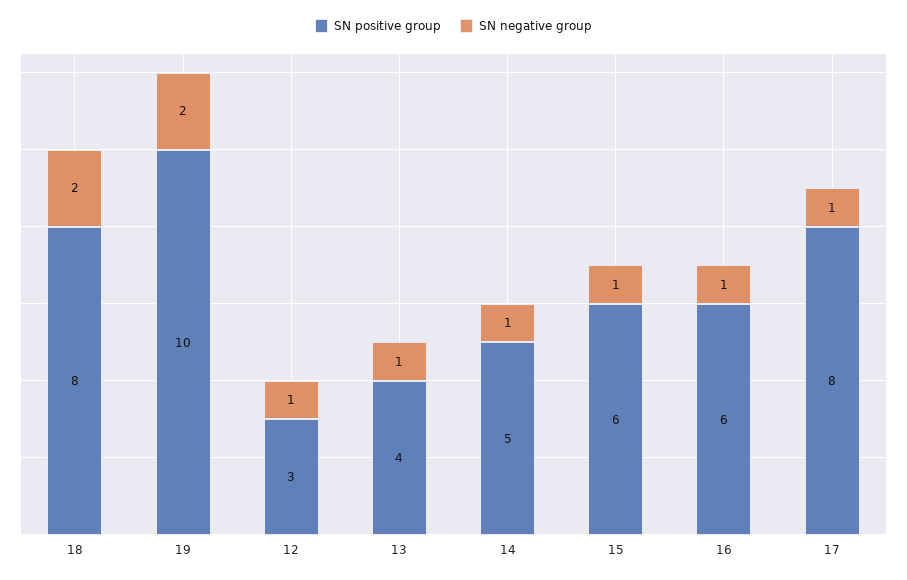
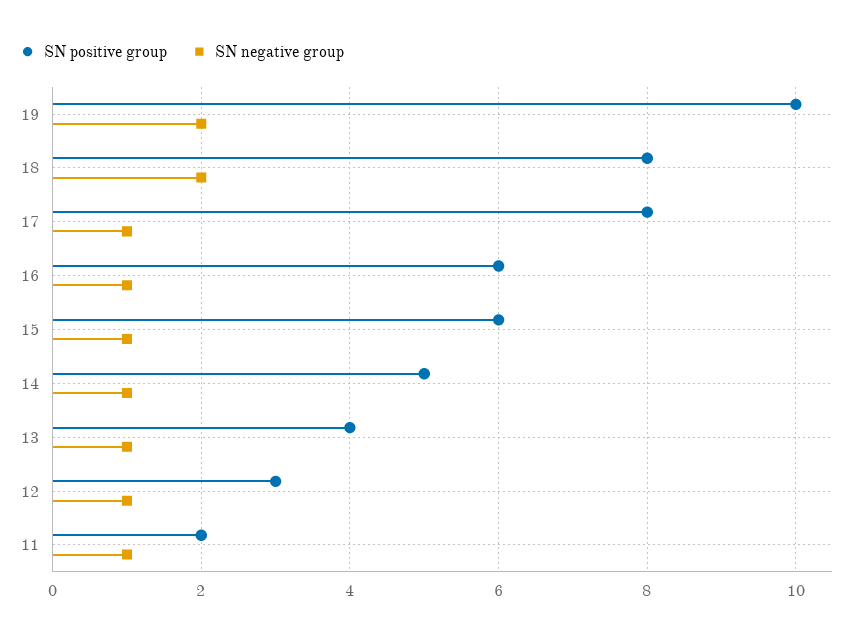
  {
    "SN positive group": {
      "18": 8,
      "19": 10,
      "12": 3,
      "13": 4,
      "14": 5,
      "15": 6,
      "16": 6,
-     "17": 8
+     "17": 8,
+     "11": 2
    },
    "SN negative group": {
      "18": 2,
      "19": 2,
      "12": 1,
      "13": 1,
      "14": 1,
      "15": 1,
      "16": 1,
-     "17": 1
+     "17": 1,
+     "11": 1
    }
  }

